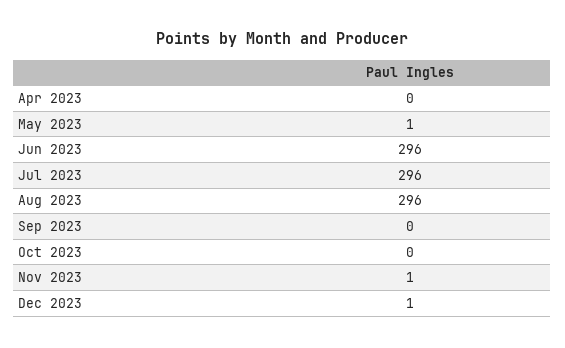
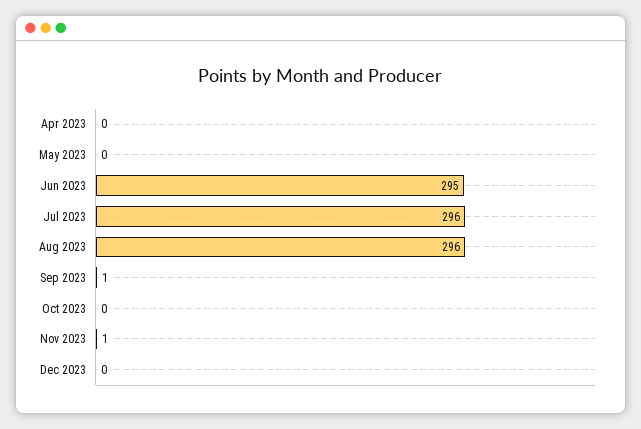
  {
    "Apr 2023": 0,
-   "May 2023": 1,
+   "May 2023": 0,
-   "Jun 2023": 296,
+   "Jun 2023": 295,
    "Jul 2023": 296,
    "Aug 2023": 296,
-   "Sep 2023": 0,
+   "Sep 2023": 1,
    "Oct 2023": 0,
    "Nov 2023": 1,
-   "Dec 2023": 1
+   "Dec 2023": 0
  }

